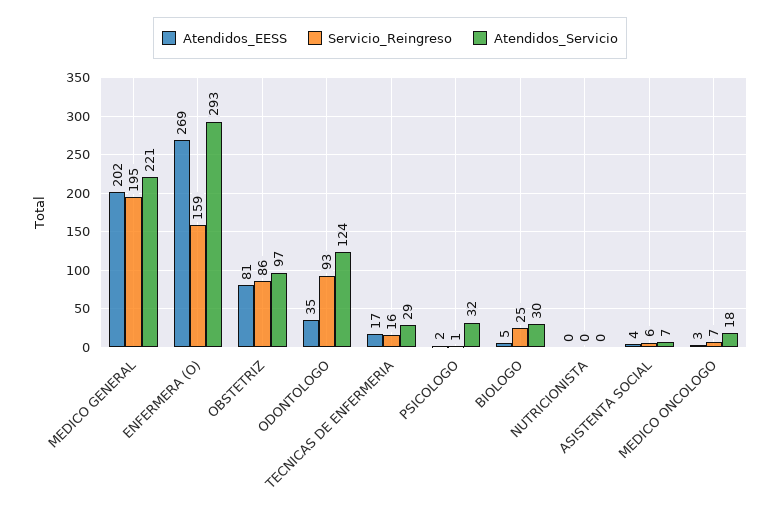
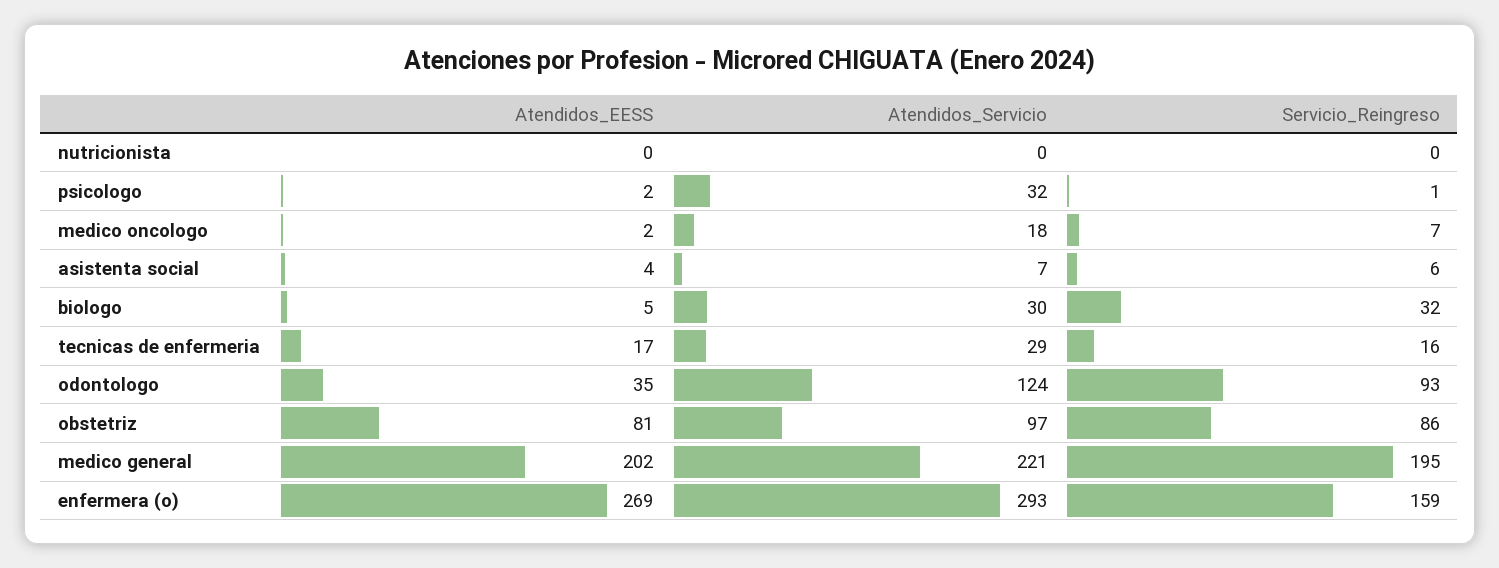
  {
    "Atendidos_EESS": {
      "MEDICO GENERAL": 202,
      "ENFERMERA (O)": 269,
      "OBSTETRIZ": 81,
      "ODONTOLOGO": 35,
      "TECNICAS DE ENFERMERIA": 17,
      "PSICOLOGO": 2,
      "BIOLOGO": 5,
      "NUTRICIONISTA": 0,
      "ASISTENTA SOCIAL": 4,
-     "MEDICO ONCOLOGO": 3
+     "MEDICO ONCOLOGO": 2
    },
    "Servicio_Reingreso": {
      "MEDICO GENERAL": 195,
      "ENFERMERA (O)": 159,
      "OBSTETRIZ": 86,
      "ODONTOLOGO": 93,
      "TECNICAS DE ENFERMERIA": 16,
      "PSICOLOGO": 1,
-     "BIOLOGO": 25,
+     "BIOLOGO": 32,
      "NUTRICIONISTA": 0,
      "ASISTENTA SOCIAL": 6,
      "MEDICO ONCOLOGO": 7
    },
    "Atendidos_Servicio": {
      "MEDICO GENERAL": 221,
      "ENFERMERA (O)": 293,
      "OBSTETRIZ": 97,
      "ODONTOLOGO": 124,
      "TECNICAS DE ENFERMERIA": 29,
      "PSICOLOGO": 32,
      "BIOLOGO": 30,
      "NUTRICIONISTA": 0,
      "ASISTENTA SOCIAL": 7,
      "MEDICO ONCOLOGO": 18
    }
  }

